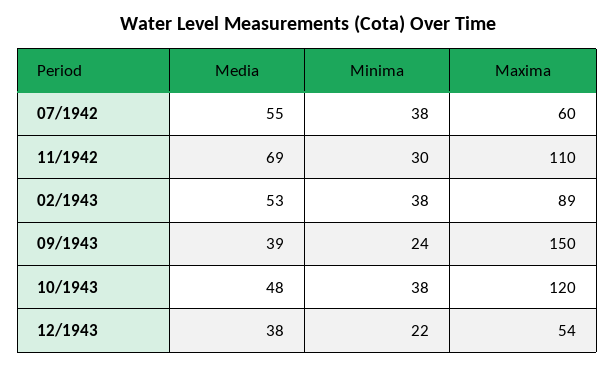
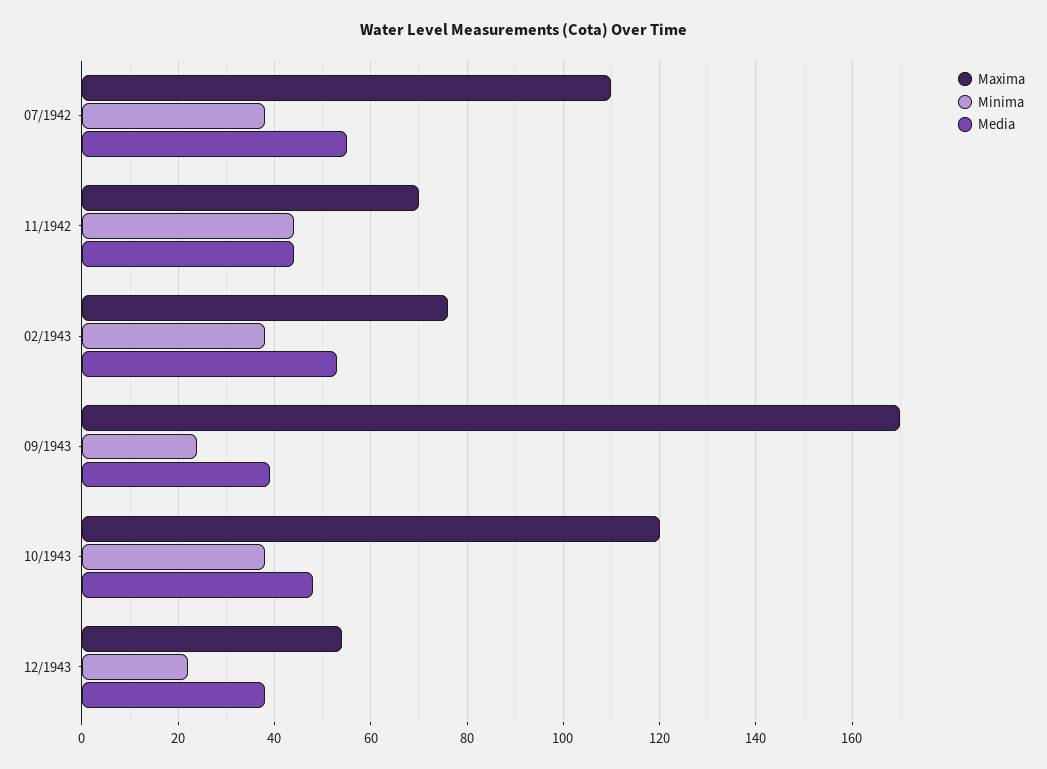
  {
    "Media": {
      "07/1942": 55,
-     "11/1942": 69,
+     "11/1942": 45,
      "02/1943": 53,
      "09/1943": 39,
      "10/1943": 48,
      "12/1943": 38
    },
    "Minima": {
      "07/1942": 38,
-     "11/1942": 30,
+     "11/1942": 45,
      "02/1943": 38,
      "09/1943": 24,
      "10/1943": 38,
      "12/1943": 22
    },
    "Maxima": {
-     "07/1942": 60,
+     "07/1942": 110,
-     "11/1942": 110,
+     "11/1942": 70,
-     "02/1943": 89,
+     "02/1943": 75,
-     "09/1943": 150,
+     "09/1943": 170,
      "10/1943": 120,
      "12/1943": 54
    }
  }

